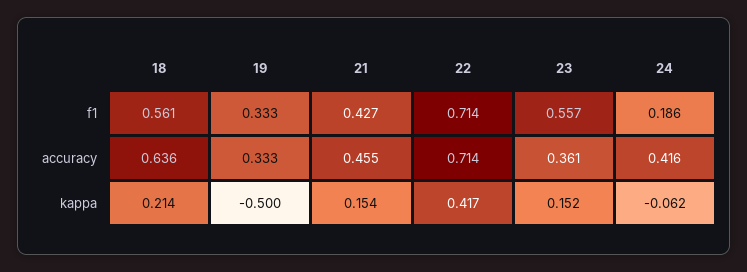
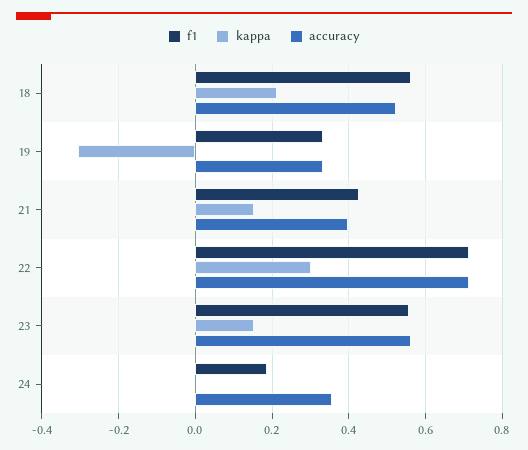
  {
    "f1": {
      "18": 0.561,
      "19": 0.333,
      "21": 0.427,
      "22": 0.714,
      "23": 0.557,
      "24": 0.186
    },
    "accuracy": {
-     "18": 0.636,
+     "18": 0.52,
      "19": 0.333,
-     "21": 0.455,
+     "21": 0.4,
      "22": 0.714,
-     "23": 0.361,
+     "23": 0.56,
-     "24": 0.416
+     "24": 0.36
    },
    "kappa": {
      "18": 0.214,
-     "19": -0.5,
+     "19": -0.3,
      "21": 0.154,
-     "22": 0.417,
+     "22": 0.3,
      "23": 0.152,
-     "24": -0.062
+     "24": 0
    }
  }

